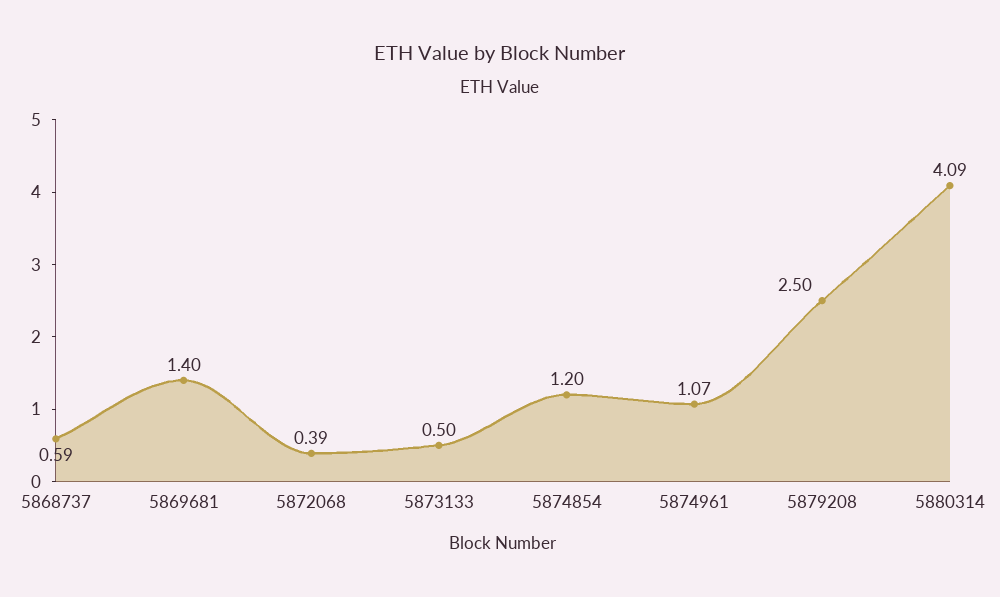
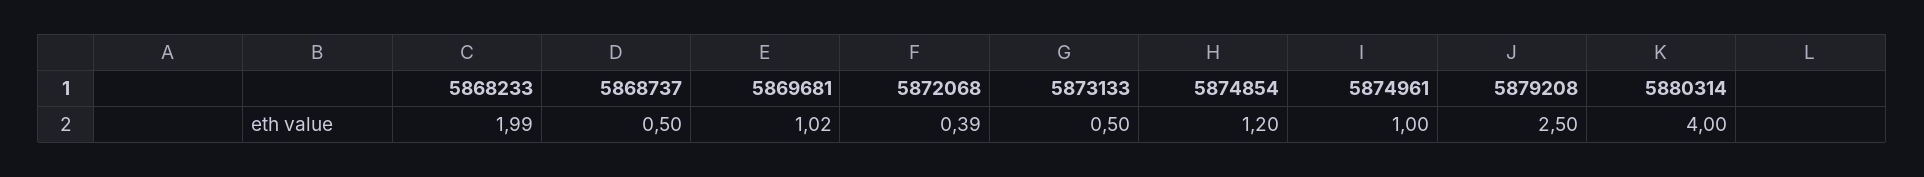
  {
-   "5868737": 0.59,
+   "5868737": 0.5,
-   "5869681": 1.4,
+   "5869681": 1.02,
    "5872068": 0.39,
    "5873133": 0.5,
    "5874854": 1.2,
-   "5874961": 1.07,
+   "5874961": 1,
    "5879208": 2.5,
-   "5880314": 4.09
+   "5880314": 4,
+   "5868233": 1.99
  }

